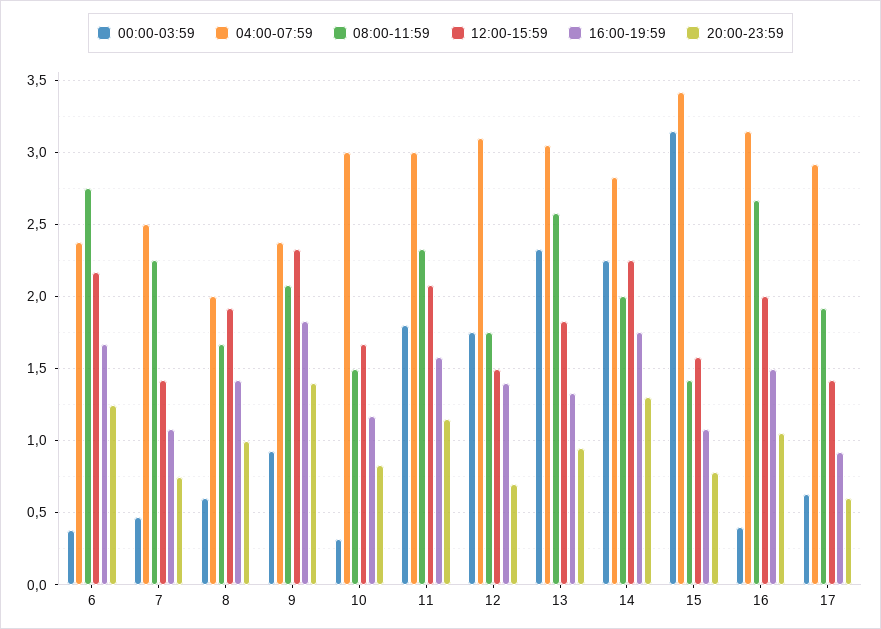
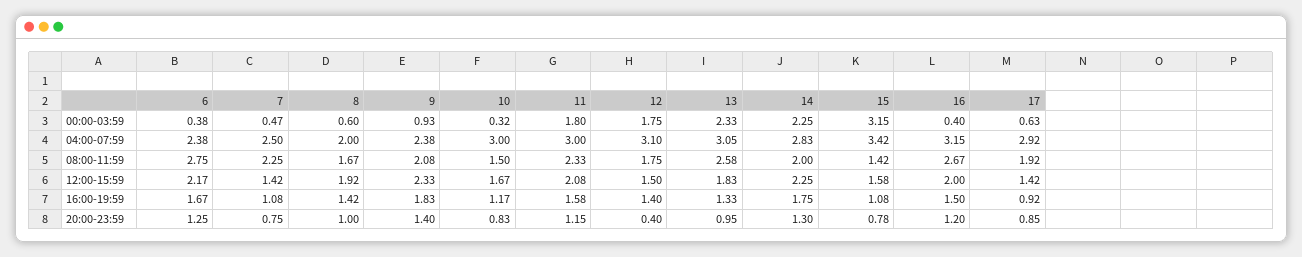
  {
    "00:00-03:59": {
      "6": 0.38,
      "7": 0.47,
      "8": 0.6,
      "9": 0.93,
      "10": 0.32,
      "11": 1.8,
      "12": 1.75,
      "13": 2.33,
      "14": 2.25,
      "15": 3.15,
      "16": 0.4,
      "17": 0.63
    },
    "04:00-07:59": {
      "6": 2.38,
      "7": 2.5,
      "8": 2,
      "9": 2.38,
      "10": 3,
      "11": 3,
      "12": 3.1,
      "13": 3.05,
      "14": 2.83,
      "15": 3.42,
      "16": 3.15,
      "17": 2.92
    },
    "08:00-11:59": {
      "6": 2.75,
      "7": 2.25,
      "8": 1.67,
      "9": 2.08,
      "10": 1.5,
      "11": 2.33,
      "12": 1.75,
      "13": 2.58,
      "14": 2,
      "15": 1.42,
      "16": 2.67,
      "17": 1.92
    },
    "12:00-15:59": {
      "6": 2.17,
      "7": 1.42,
      "8": 1.92,
      "9": 2.33,
      "10": 1.67,
      "11": 2.08,
      "12": 1.5,
      "13": 1.83,
      "14": 2.25,
      "15": 1.58,
      "16": 2,
      "17": 1.42
    },
    "16:00-19:59": {
      "6": 1.67,
      "7": 1.08,
      "8": 1.42,
      "9": 1.83,
      "10": 1.17,
      "11": 1.58,
      "12": 1.4,
      "13": 1.33,
      "14": 1.75,
      "15": 1.08,
      "16": 1.5,
      "17": 0.92
    },
    "20:00-23:59": {
      "6": 1.25,
      "7": 0.75,
      "8": 1,
      "9": 1.4,
      "10": 0.83,
      "11": 1.15,
-     "12": 0.7,
+     "12": 0.4,
      "13": 0.95,
      "14": 1.3,
      "15": 0.78,
-     "16": 1.05,
+     "16": 1.2,
-     "17": 0.6
+     "17": 0.85
    }
  }

